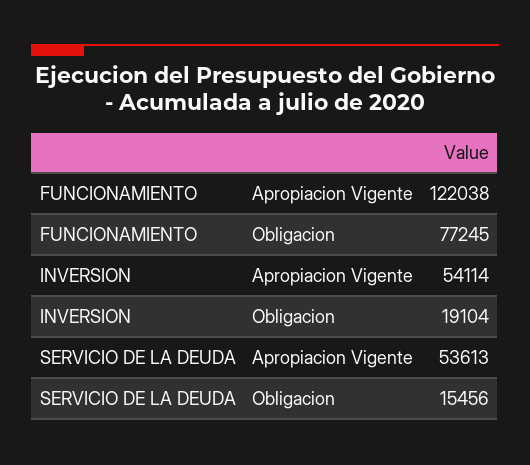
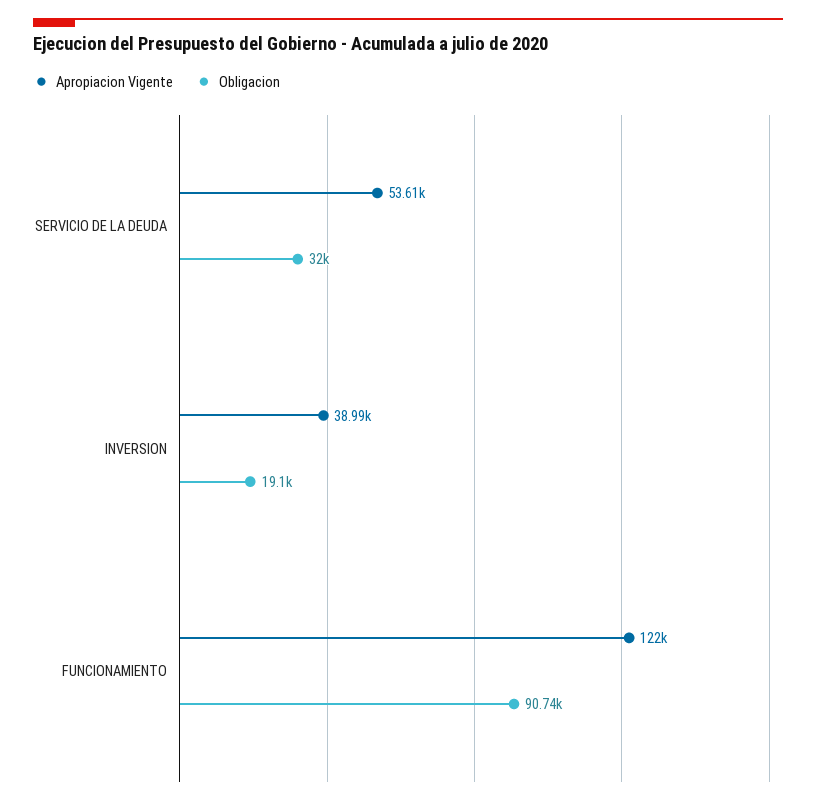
  {
    "Apropiacion Vigente": {
      "FUNCIONAMIENTO": 122038,
-     "INVERSION": 54114,
+     "INVERSION": 38990,
      "SERVICIO DE LA DEUDA": 53613
    },
    "Obligacion": {
-     "FUNCIONAMIENTO": 77245,
+     "FUNCIONAMIENTO": 90740,
      "INVERSION": 19104,
-     "SERVICIO DE LA DEUDA": 15456
+     "SERVICIO DE LA DEUDA": 32000
    }
  }

